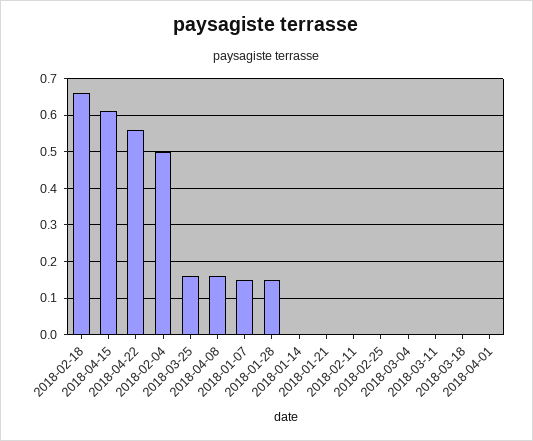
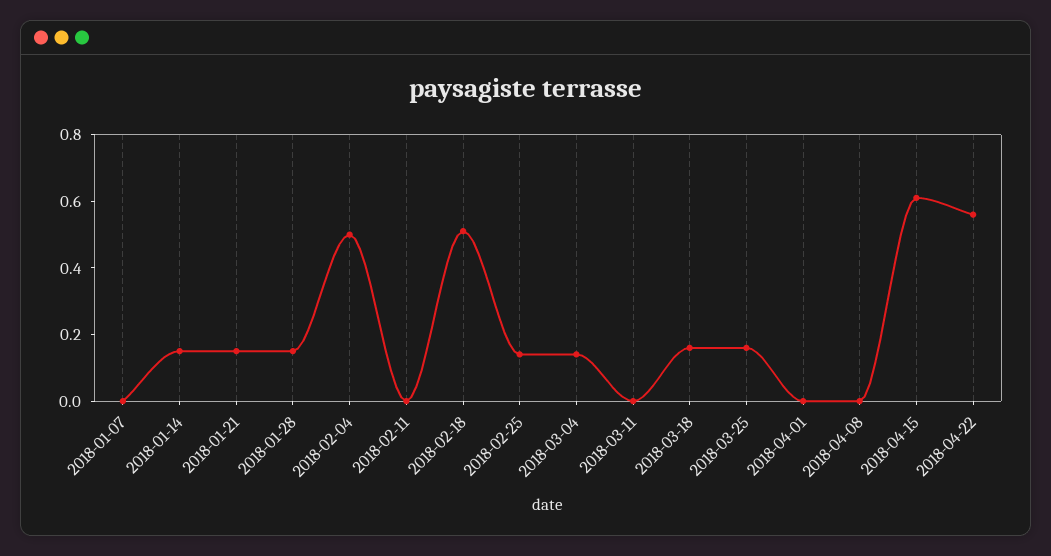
  {
-   "2018-02-18": 0.65,
+   "2018-02-18": 0.5,
    "2018-04-15": 0.6,
    "2018-04-22": 0.55,
    "2018-02-04": 0.5,
    "2018-03-25": 0.15,
-   "2018-04-08": 0.15,
+   "2018-04-08": 0,
-   "2018-01-07": 0.15,
+   "2018-01-07": 0,
    "2018-01-28": 0.15,
-   "2018-01-14": 0,
+   "2018-01-14": 0.15,
-   "2018-01-21": 0,
+   "2018-01-21": 0.15,
    "2018-02-11": 0,
-   "2018-02-25": 0,
+   "2018-02-25": 0.15,
-   "2018-03-04": 0,
+   "2018-03-04": 0.15,
    "2018-03-11": 0,
-   "2018-03-18": 0,
+   "2018-03-18": 0.15,
    "2018-04-01": 0
  }

